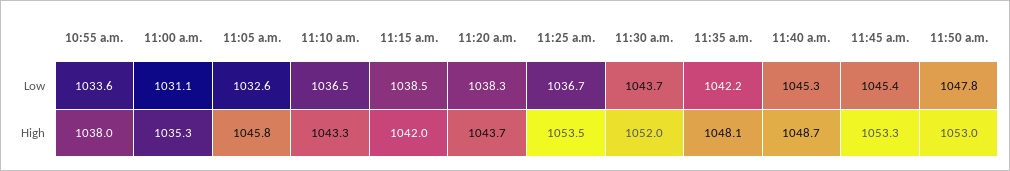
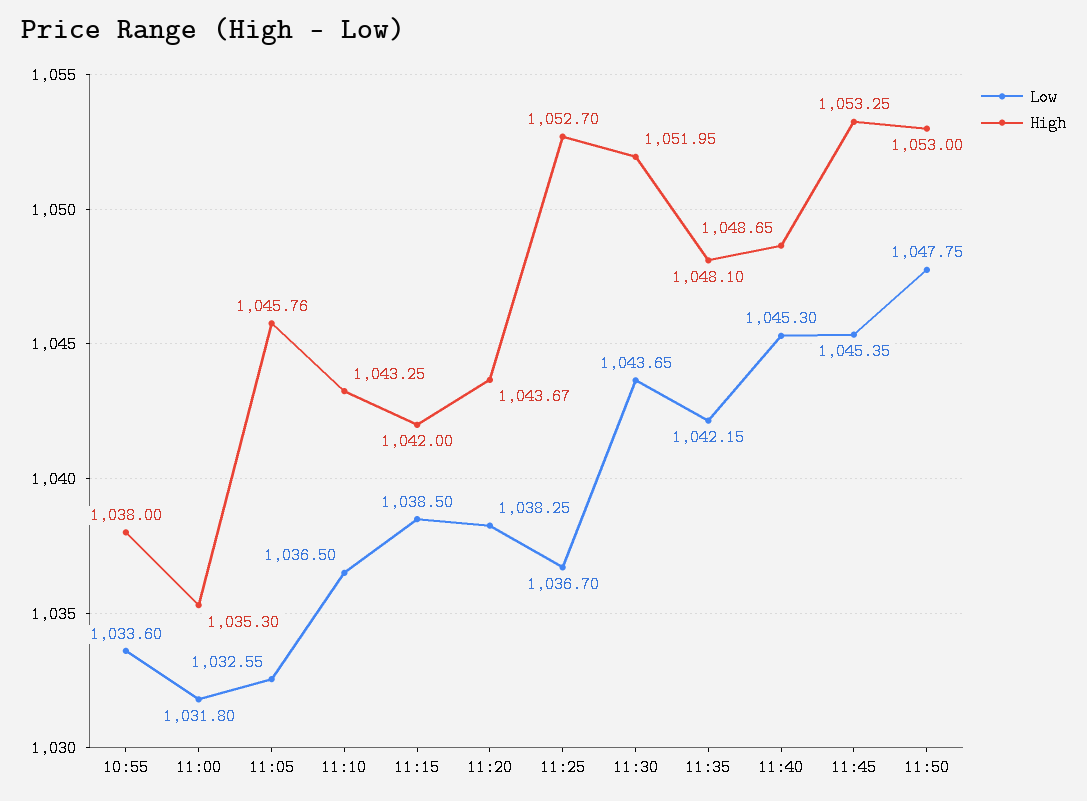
  {
    "Low": {
      "10:55 a.m.": 1033.6,
-     "11:00 a.m.": 1031.1,
+     "11:00 a.m.": 1031.8,
      "11:05 a.m.": 1032.55,
      "11:10 a.m.": 1036.5,
      "11:15 a.m.": 1038.5,
      "11:20 a.m.": 1038.25,
      "11:25 a.m.": 1036.7,
      "11:30 a.m.": 1043.65,
      "11:35 a.m.": 1042.15,
      "11:40 a.m.": 1045.3,
      "11:45 a.m.": 1045.35,
      "11:50 a.m.": 1047.75
    },
    "High": {
      "10:55 a.m.": 1038,
      "11:00 a.m.": 1035.3,
      "11:05 a.m.": 1045.76,
      "11:10 a.m.": 1043.25,
      "11:15 a.m.": 1042,
      "11:20 a.m.": 1043.67,
-     "11:25 a.m.": 1053.5,
+     "11:25 a.m.": 1052.7,
      "11:30 a.m.": 1051.95,
      "11:35 a.m.": 1048.1,
      "11:40 a.m.": 1048.65,
      "11:45 a.m.": 1053.25,
      "11:50 a.m.": 1053
    }
  }

